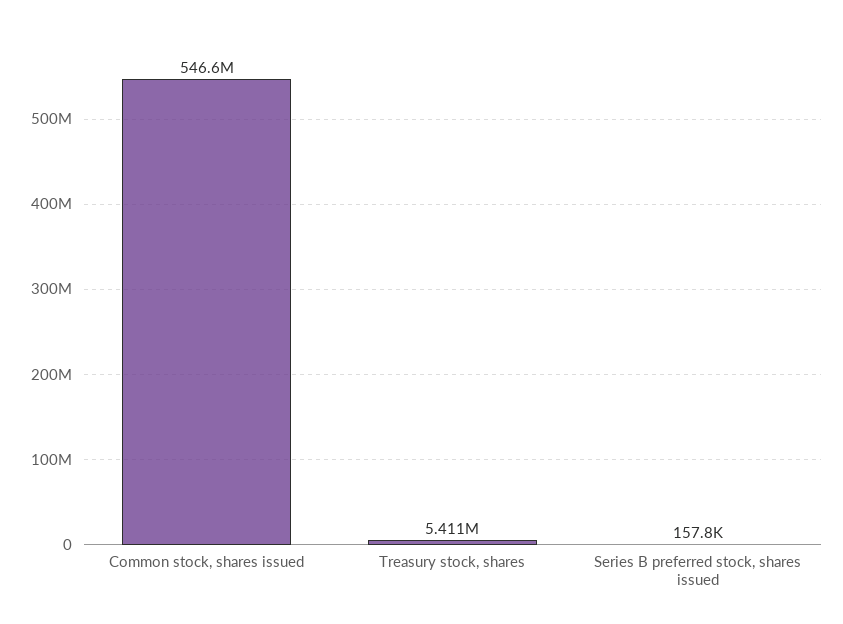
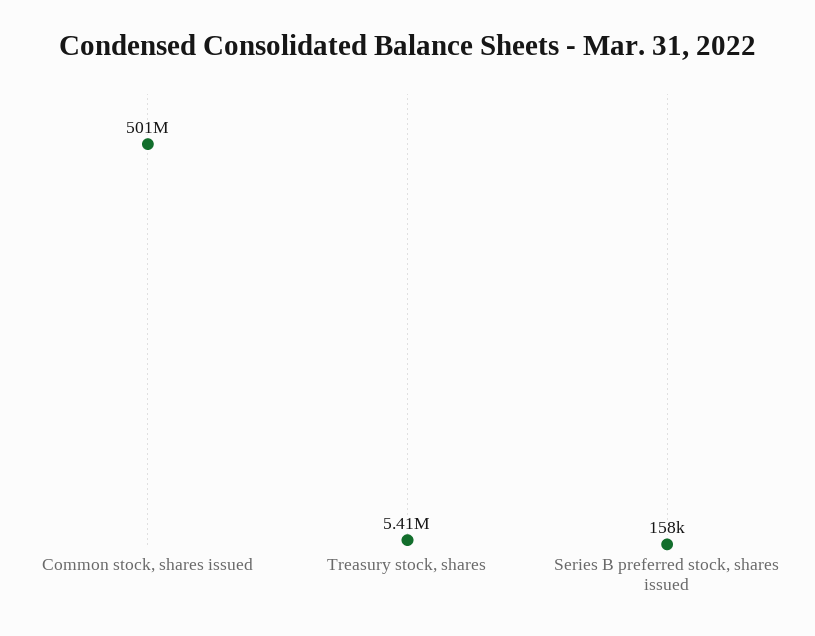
  {
-   "Common stock, shares issued": 546600000,
+   "Common stock, shares issued": 501000000,
    "Treasury stock, shares": 5411000,
    "Series B preferred stock, shares issued": 157800
  }

